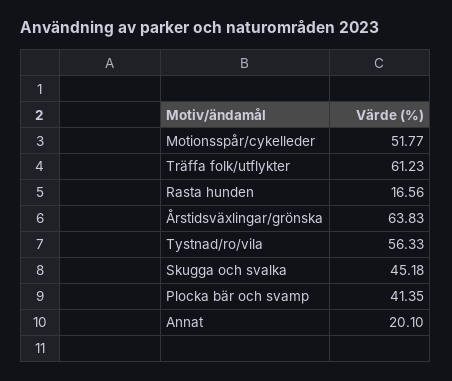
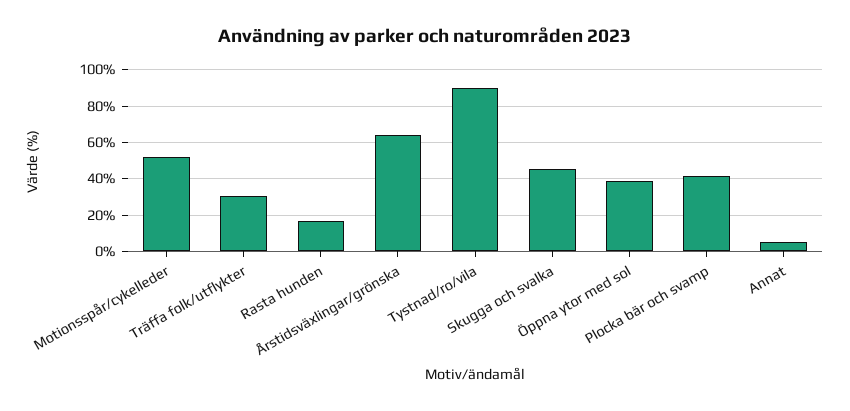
  {
    "Motionsspår/cykelleder": 51.77,
-   "Träffa folk/utflykter": 61.23,
+   "Träffa folk/utflykter": 30,
    "Rasta hunden": 16.56,
    "Årstidsväxlingar/grönska": 63.83,
-   "Tystnad/ro/vila": 56.33,
+   "Tystnad/ro/vila": 90,
    "Skugga och svalka": 45.18,
    "Plocka bär och svamp": 41.35,
-   "Annat": 20.1
+   "Annat": 5,
+   "Öppna ytor med sol": 40
  }

